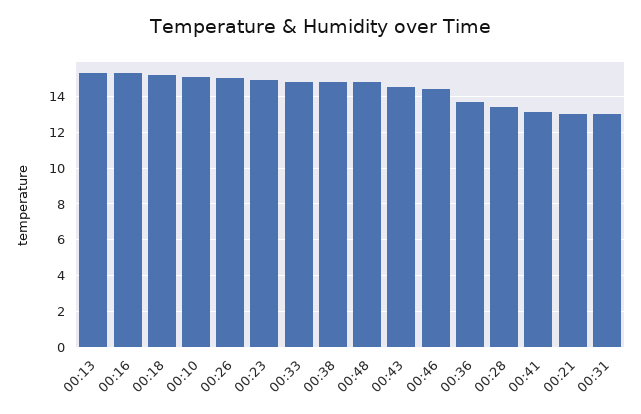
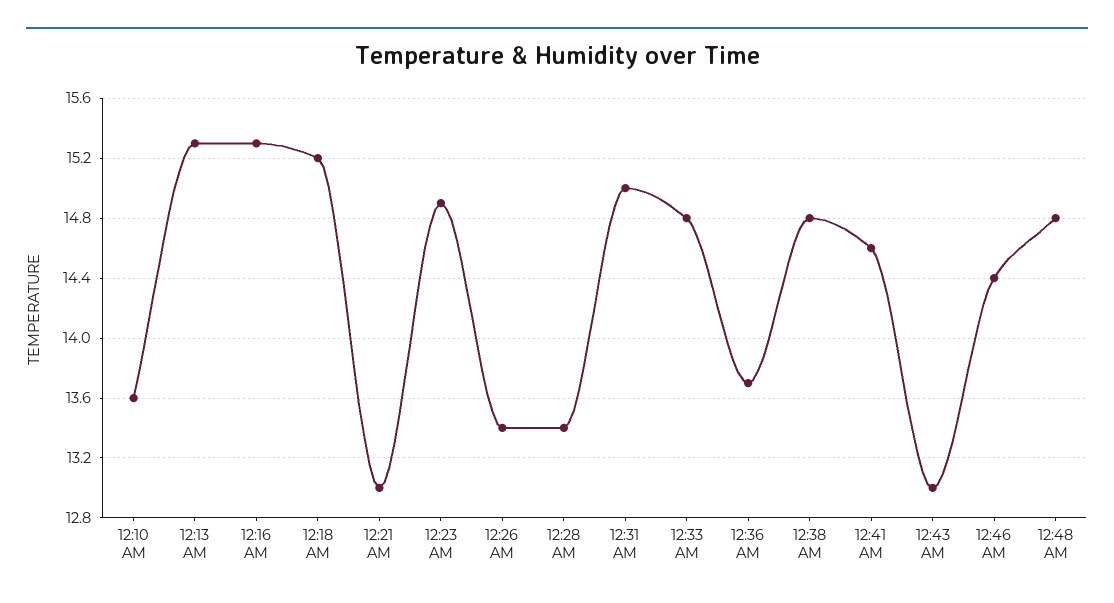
  {
    "00:13": 15.3,
    "00:16": 15.3,
    "00:18": 15.2,
-   "00:10": 15,
+   "00:10": 13.6,
-   "00:26": 15,
+   "00:26": 13.4,
    "00:23": 14.9,
    "00:33": 14.8,
    "00:38": 14.8,
    "00:48": 14.8,
-   "00:43": 14.5,
+   "00:43": 13,
    "00:46": 14.4,
    "00:36": 13.7,
    "00:28": 13.4,
-   "00:41": 13,
+   "00:41": 14.6,
    "00:21": 13,
-   "00:31": 13
+   "00:31": 15
  }

